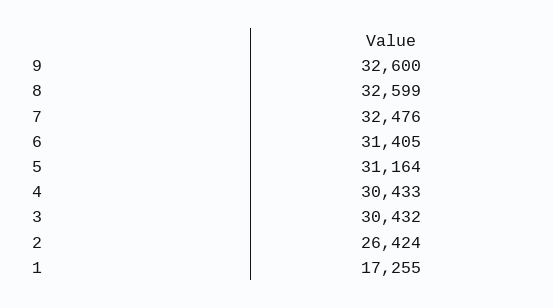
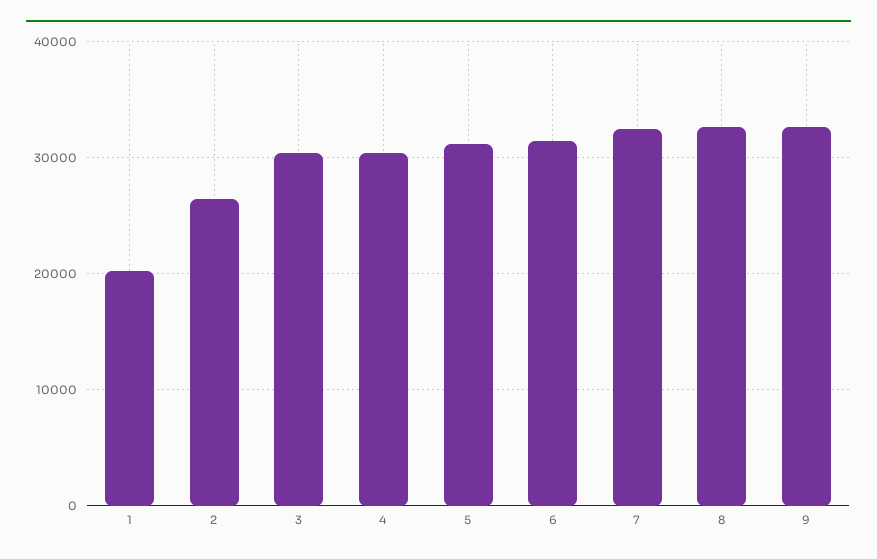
  {
    "9": 32600,
    "8": 32599,
    "7": 32476,
    "6": 31405,
    "5": 31164,
    "4": 30433,
    "3": 30432,
    "2": 26424,
-   "1": 17255
+   "1": 20000
  }

